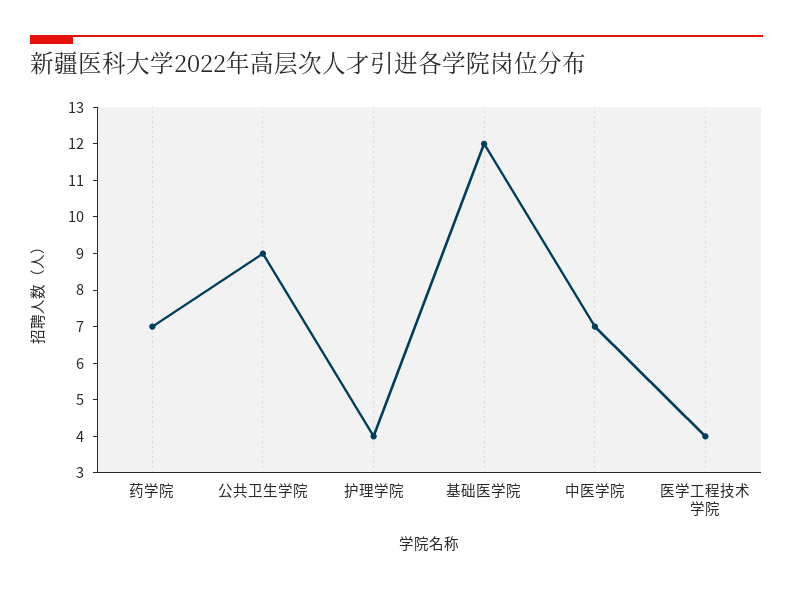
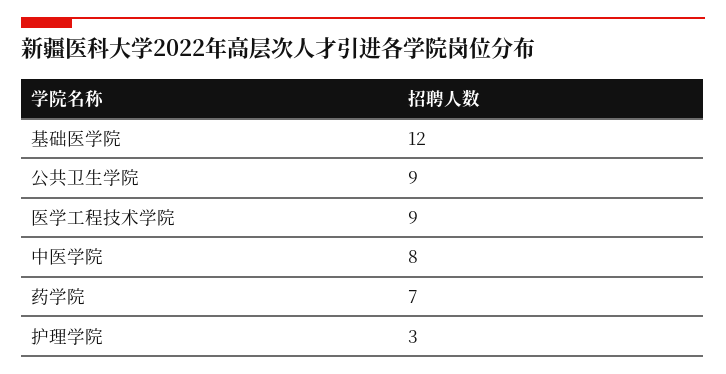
  {
    "药学院": 7,
    "公共卫生学院": 9,
-   "护理学院": 4,
+   "护理学院": 3,
    "基础医学院": 12,
-   "中医学院": 7,
+   "中医学院": 8,
-   "医学工程技术学院": 4
+   "医学工程技术学院": 9
  }

